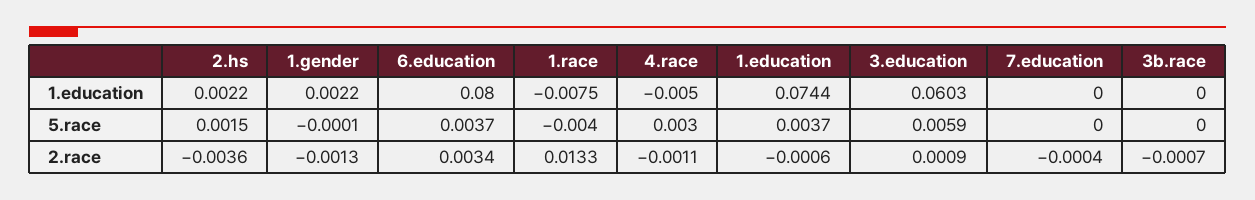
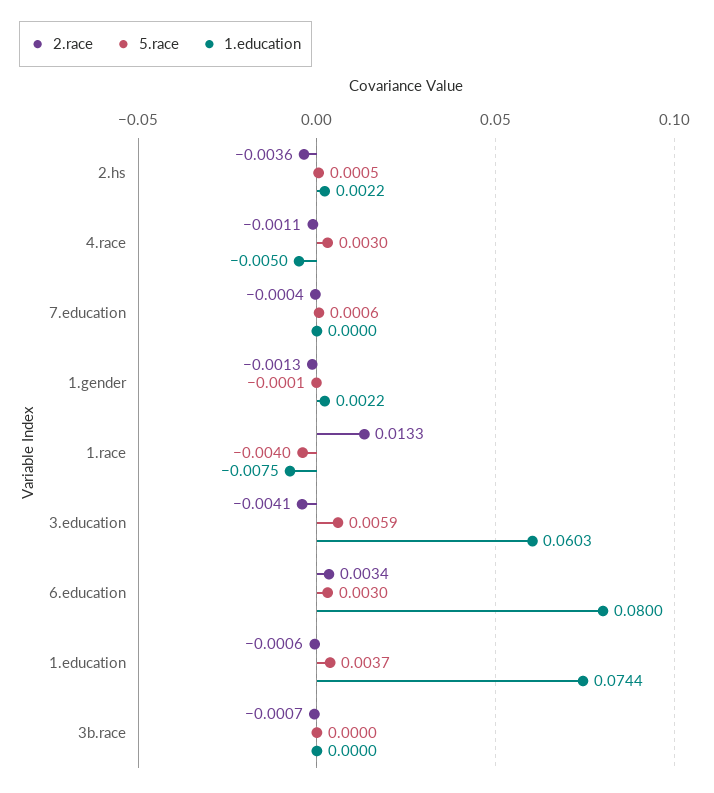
  {
    "1.education": {
      "2.hs": 0.0022,
      "1.gender": 0.0022,
      "6.education": 0.08,
      "1.race": -0.0075,
      "4.race": -0.005,
      "1.education": 0.0744,
      "3.education": 0.0603,
      "7.education": 0,
      "3b.race": 0
    },
    "5.race": {
-     "2.hs": 0.0015,
+     "2.hs": 0.0005,
      "1.gender": -0.0001,
-     "6.education": 0.0037,
+     "6.education": 0.003,
      "1.race": -0.004,
      "4.race": 0.003,
      "1.education": 0.0037,
      "3.education": 0.0059,
-     "7.education": 0,
+     "7.education": 0.0006,
      "3b.race": 0
    },
    "2.race": {
      "2.hs": -0.0036,
      "1.gender": -0.0013,
      "6.education": 0.0034,
      "1.race": 0.0133,
      "4.race": -0.0011,
      "1.education": -0.0006,
-     "3.education": 0.0009,
+     "3.education": -0.0041,
      "7.education": -0.0004,
      "3b.race": -0.0007
    }
  }

